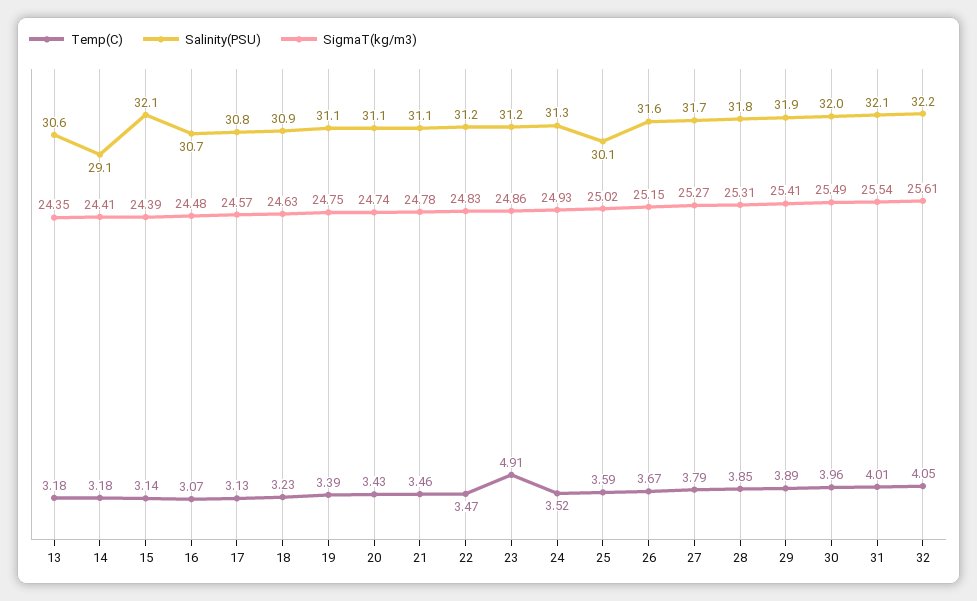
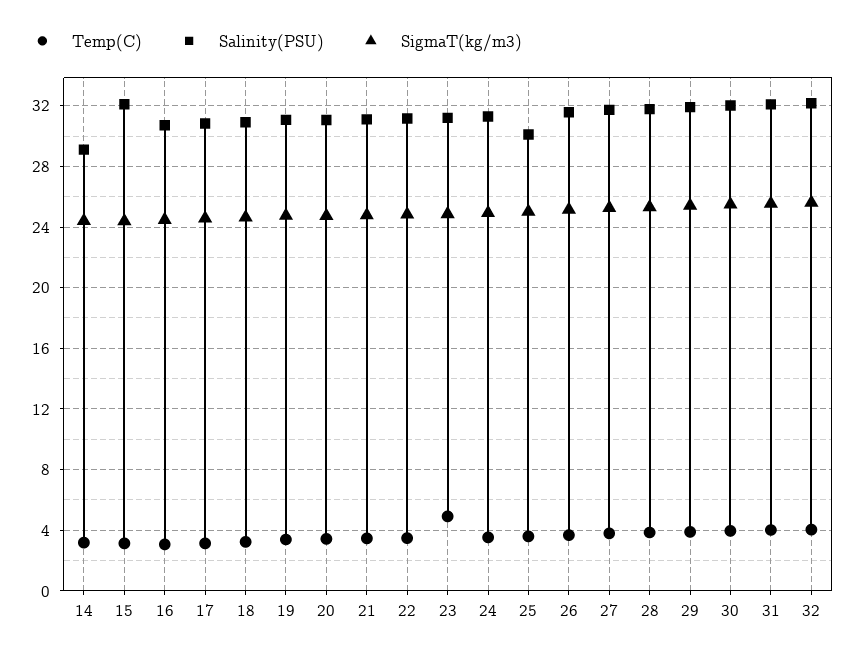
  {
    "Temp(C)": {
-     "13": 3.18,
      "14": 3.18,
      "15": 3.14,
      "16": 3.07,
      "17": 3.13,
      "18": 3.23,
      "19": 3.39,
      "20": 3.43,
      "21": 3.46,
      "22": 3.47,
      "23": 4.91,
      "24": 3.52,
      "25": 3.59,
      "26": 3.67,
      "27": 3.79,
      "28": 3.85,
      "29": 3.89,
      "30": 3.96,
      "31": 4.01,
      "32": 4.05
    },
    "Salinity(PSU)": {
-     "13": 30.6,
      "14": 29.1,
      "15": 32.1,
      "16": 30.7,
      "17": 30.8,
      "18": 30.9,
      "19": 31.1,
      "20": 31.1,
      "21": 31.1,
      "22": 31.2,
      "23": 31.2,
      "24": 31.3,
      "25": 30.1,
      "26": 31.6,
      "27": 31.7,
      "28": 31.8,
      "29": 31.9,
      "30": 32,
      "31": 32.1,
      "32": 32.2
    },
    "SigmaT(kg/m3)": {
-     "13": 24.35,
      "14": 24.41,
      "15": 24.39,
      "16": 24.48,
      "17": 24.57,
      "18": 24.63,
      "19": 24.75,
      "20": 24.74,
      "21": 24.78,
      "22": 24.83,
      "23": 24.86,
      "24": 24.93,
      "25": 25.02,
      "26": 25.15,
      "27": 25.27,
      "28": 25.31,
      "29": 25.41,
      "30": 25.49,
      "31": 25.54,
      "32": 25.61
    }
  }

